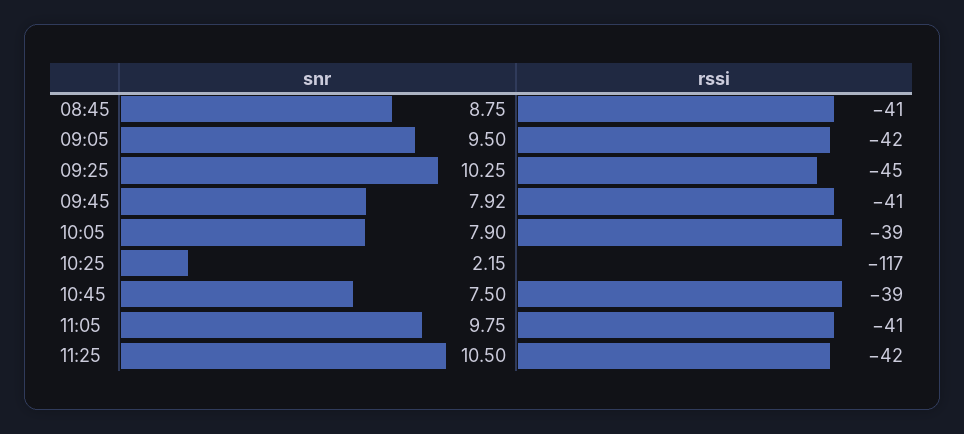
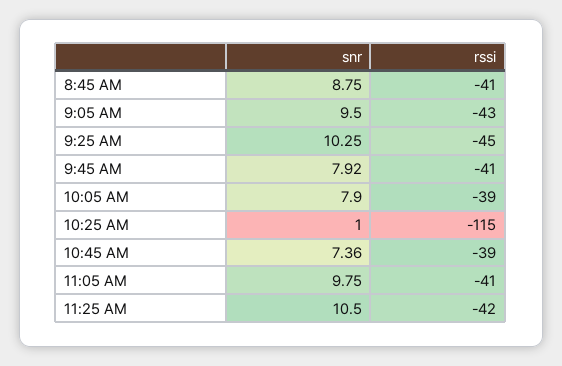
  {
    "snr": {
      "08:45": 8.75,
      "09:05": 9.5,
      "09:25": 10.25,
      "09:45": 7.92,
      "10:05": 7.9,
-     "10:25": 2.15,
+     "10:25": 1,
-     "10:45": 7.5,
+     "10:45": 7.36,
      "11:05": 9.75,
      "11:25": 10.5
    },
    "rssi": {
      "08:45": -41,
-     "09:05": -42,
+     "09:05": -43,
      "09:25": -45,
      "09:45": -41,
      "10:05": -39,
-     "10:25": -117,
+     "10:25": -115,
      "10:45": -39,
      "11:05": -41,
      "11:25": -42
    }
  }

